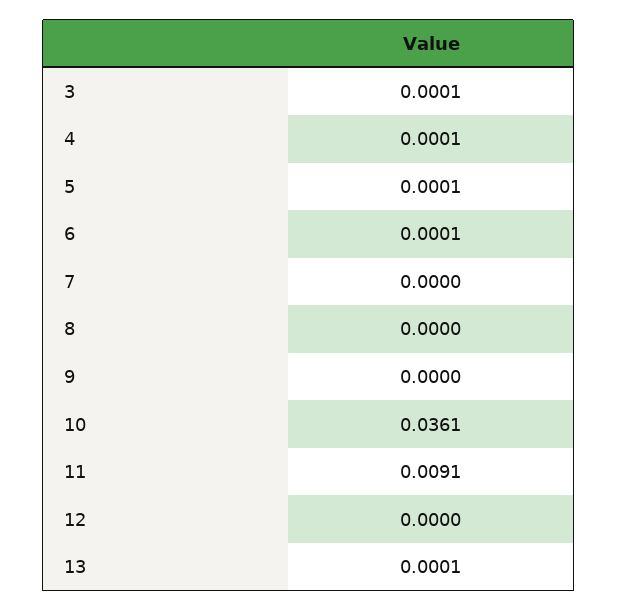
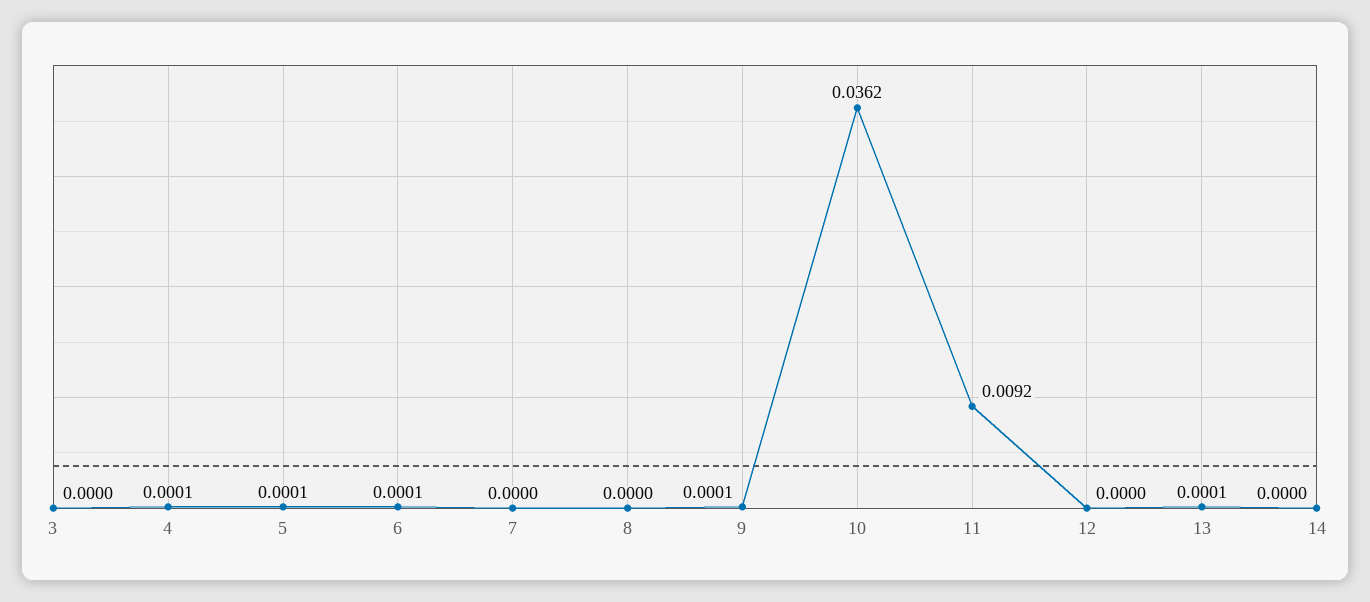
  {
-   "3": 0.0001,
+   "3": 0,
    "4": 0.0001,
    "5": 0.0001,
    "6": 0.0001,
    "7": 0,
    "8": 0,
-   "9": 0,
+   "9": 0.0001,
-   "10": 0.0361,
+   "10": 0.0362,
-   "11": 0.0091,
+   "11": 0.0092,
    "12": 0,
-   "13": 0.0001
+   "13": 0.0001,
+   "14": 0
  }

